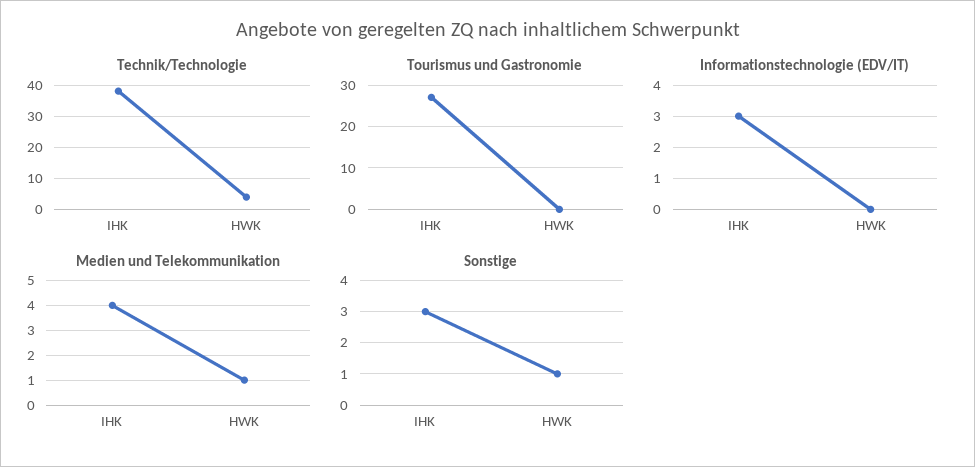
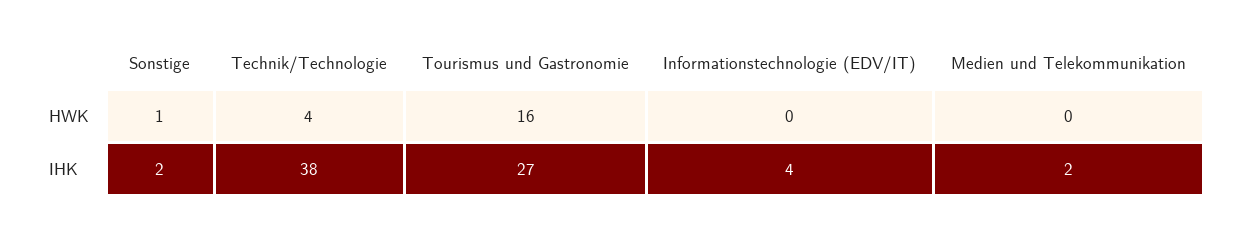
  {
    "Technik/Technologie": {
      "IHK": 38,
      "HWK": 4
    },
    "Tourismus und Gastronomie": {
      "IHK": 27,
-     "HWK": 0
+     "HWK": 16
    },
    "Informationstechnologie (EDV/IT)": {
-     "IHK": 3,
+     "IHK": 4,
      "HWK": 0
    },
    "Medien und Telekommunikation": {
-     "IHK": 4,
+     "IHK": 2,
-     "HWK": 1
+     "HWK": 0
    },
    "Sonstige": {
-     "IHK": 3,
+     "IHK": 2,
      "HWK": 1
    }
  }

